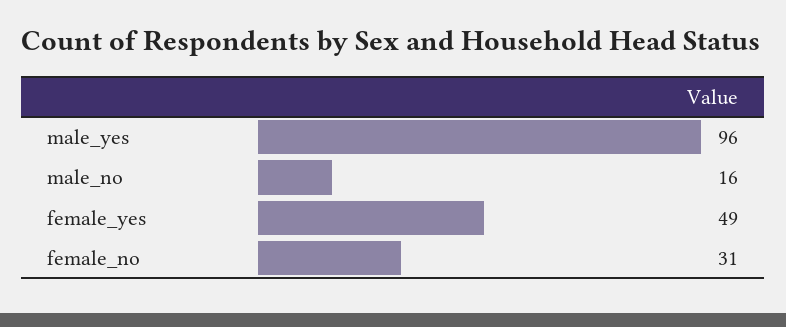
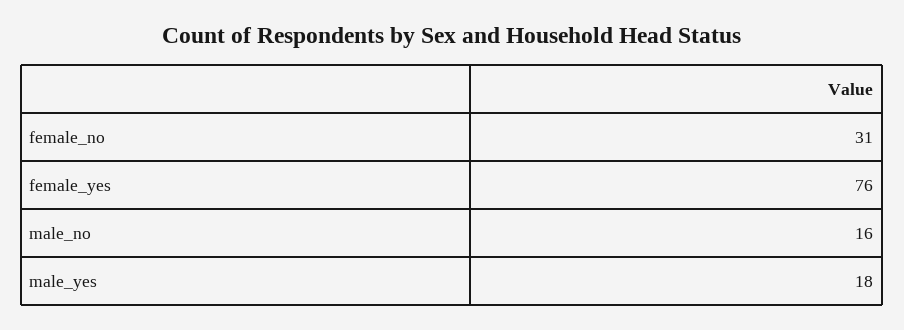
  {
-   "male_yes": 96,
+   "male_yes": 18,
    "male_no": 16,
-   "female_yes": 49,
+   "female_yes": 76,
    "female_no": 31
  }

